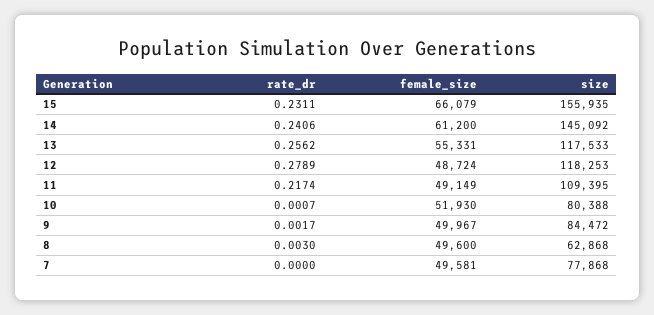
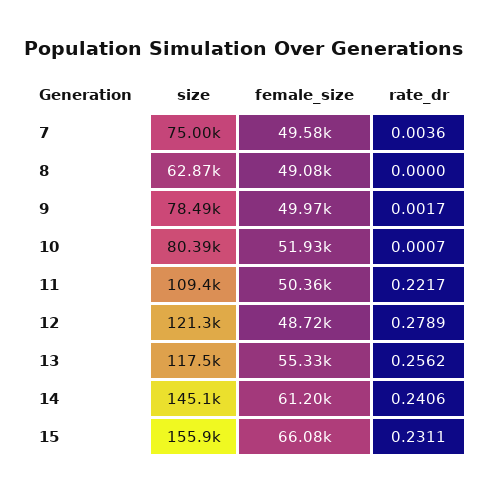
  {
    "rate_dr": {
      "15": 0.2311,
      "14": 0.2406,
      "13": 0.2562,
      "12": 0.2789,
-     "11": 0.2174,
+     "11": 0.2217,
      "10": 0.0007,
      "9": 0.0017,
-     "8": 0.003,
+     "8": 0,
-     "7": 0
+     "7": 0.0036
    },
    "female_size": {
      "15": 66079,
      "14": 61200,
      "13": 55331,
      "12": 48724,
-     "11": 49149,
+     "11": 50360,
      "10": 51930,
      "9": 49967,
-     "8": 49600,
+     "8": 49080,
      "7": 49581
    },
    "size": {
      "15": 155935,
      "14": 145092,
      "13": 117533,
-     "12": 118253,
+     "12": 121300,
      "11": 109395,
      "10": 80388,
-     "9": 84472,
+     "9": 78490,
      "8": 62868,
-     "7": 77868
+     "7": 75000
    }
  }

